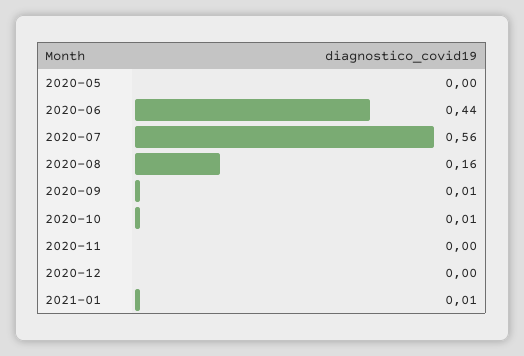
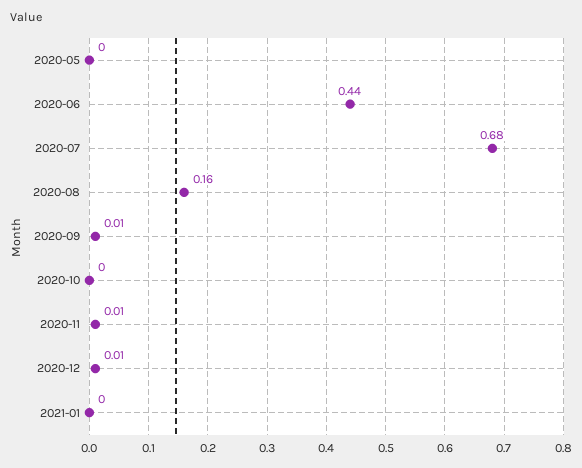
  {
    "2020-05": 0,
    "2020-06": 0.44,
-   "2020-07": 0.56,
+   "2020-07": 0.68,
    "2020-08": 0.16,
    "2020-09": 0.01,
-   "2020-10": 0.01,
+   "2020-10": 0,
-   "2020-11": 0,
+   "2020-11": 0.01,
-   "2020-12": 0,
+   "2020-12": 0.01,
-   "2021-01": 0.01
+   "2021-01": 0
  }

